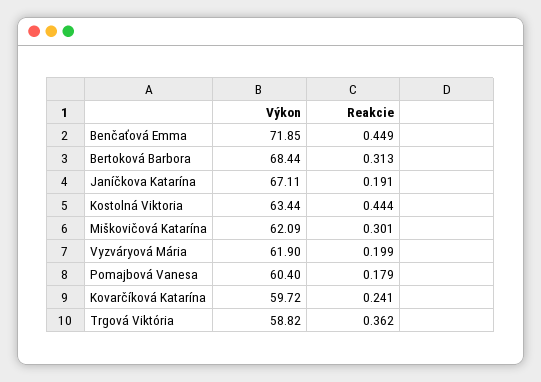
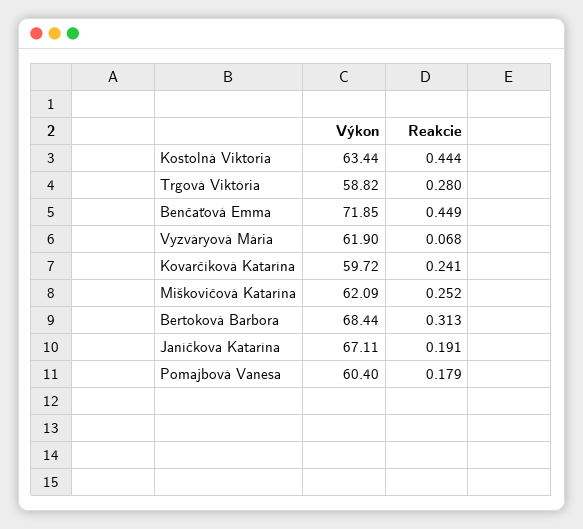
  {
    "Výkon": {
      "Benčaťová Emma": 71.85,
      "Bertoková Barbora": 68.44,
      "Janíčkova Katarína": 67.11,
      "Kostolná Viktoria": 63.44,
      "Miškovičová Katarína": 62.09,
      "Vyzváryová Mária": 61.9,
      "Pomajbová Vanesa": 60.4,
      "Kovarčíková Katarína": 59.72,
      "Trgová Viktória": 58.82
    },
    "Reakcie": {
      "Benčaťová Emma": 0.449,
      "Bertoková Barbora": 0.313,
      "Janíčkova Katarína": 0.191,
      "Kostolná Viktoria": 0.444,
-     "Miškovičová Katarína": 0.301,
+     "Miškovičová Katarína": 0.252,
-     "Vyzváryová Mária": 0.199,
+     "Vyzváryová Mária": 0.068,
      "Pomajbová Vanesa": 0.179,
      "Kovarčíková Katarína": 0.241,
-     "Trgová Viktória": 0.362
+     "Trgová Viktória": 0.28
    }
  }

